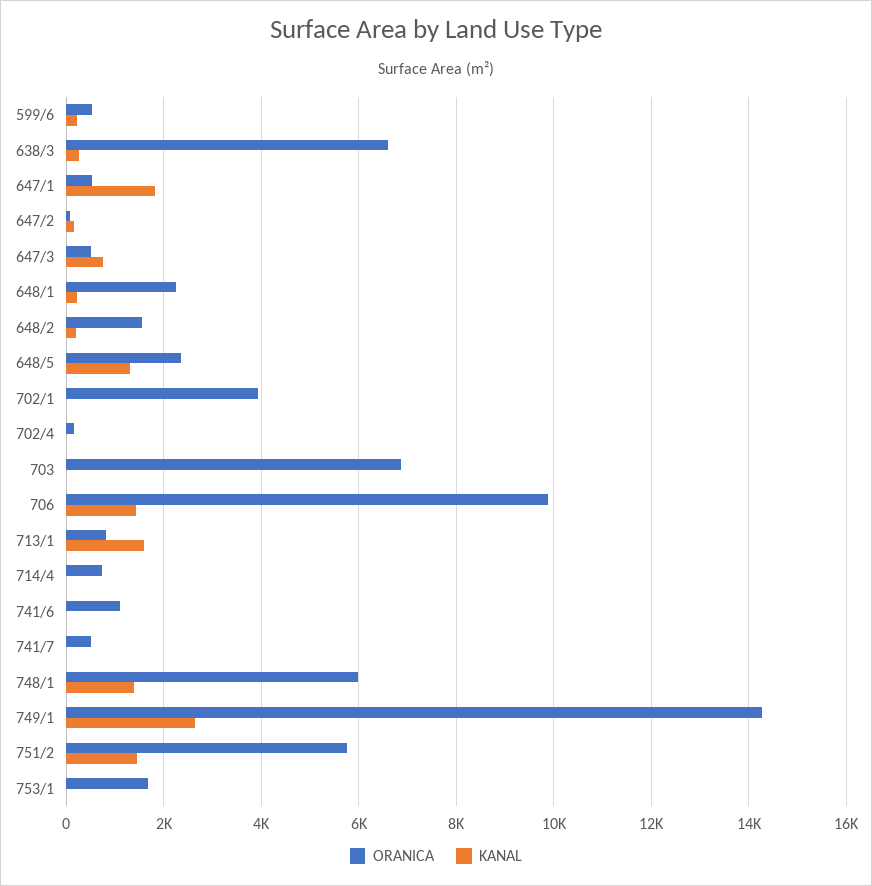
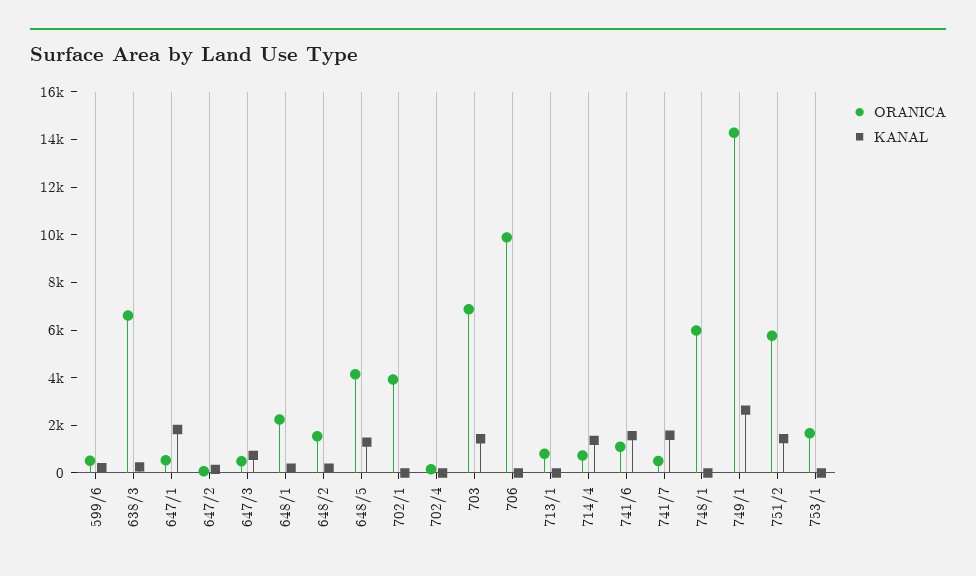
  {
    "ORANICA": {
      "599/6": 600,
      "638/3": 6600,
      "647/1": 600,
      "647/2": 0,
      "647/3": 400,
      "648/1": 2200,
      "648/2": 1600,
-     "648/5": 2400,
+     "648/5": 4000,
      "702/1": 4000,
      "702/4": 200,
      "703": 6800,
      "706": 9800,
      "713/1": 800,
      "714/4": 800,
      "741/6": 1200,
      "741/7": 600,
      "748/1": 6000,
      "749/1": 14200,
      "751/2": 5800,
      "753/1": 1600
    },
    "KANAL": {
      "599/6": 200,
      "638/3": 200,
      "647/1": 1800,
      "647/2": 200,
      "647/3": 800,
      "648/1": 200,
      "648/2": 200,
      "648/5": 1200,
      "702/1": 0,
      "702/4": 0,
-     "703": 0,
+     "703": 1500,
-     "706": 1400,
+     "706": 0,
-     "713/1": 1600,
+     "713/1": 0,
-     "714/4": 0,
+     "714/4": 1500,
-     "741/6": 0,
+     "741/6": 1500,
-     "741/7": 0,
+     "741/7": 1500,
-     "748/1": 1400,
+     "748/1": 0,
      "749/1": 2600,
      "751/2": 1400,
      "753/1": 0
    }
  }

